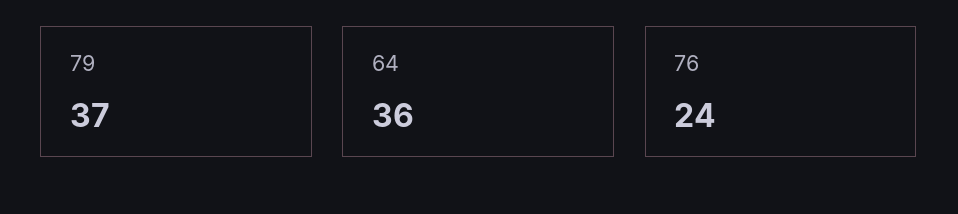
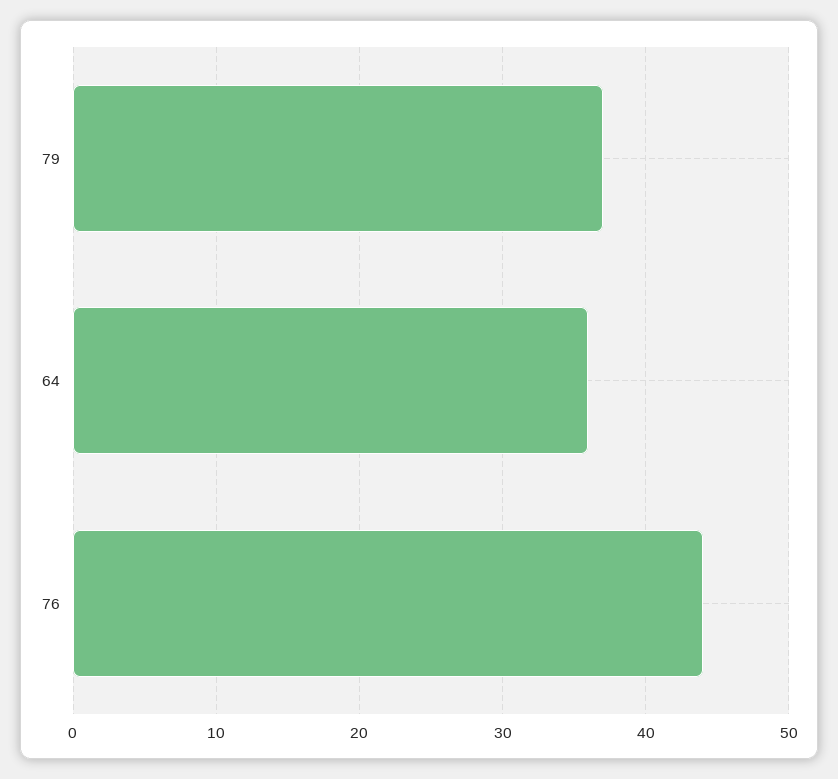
  {
    "79": 37,
    "64": 36,
-   "76": 24
+   "76": 44
  }

